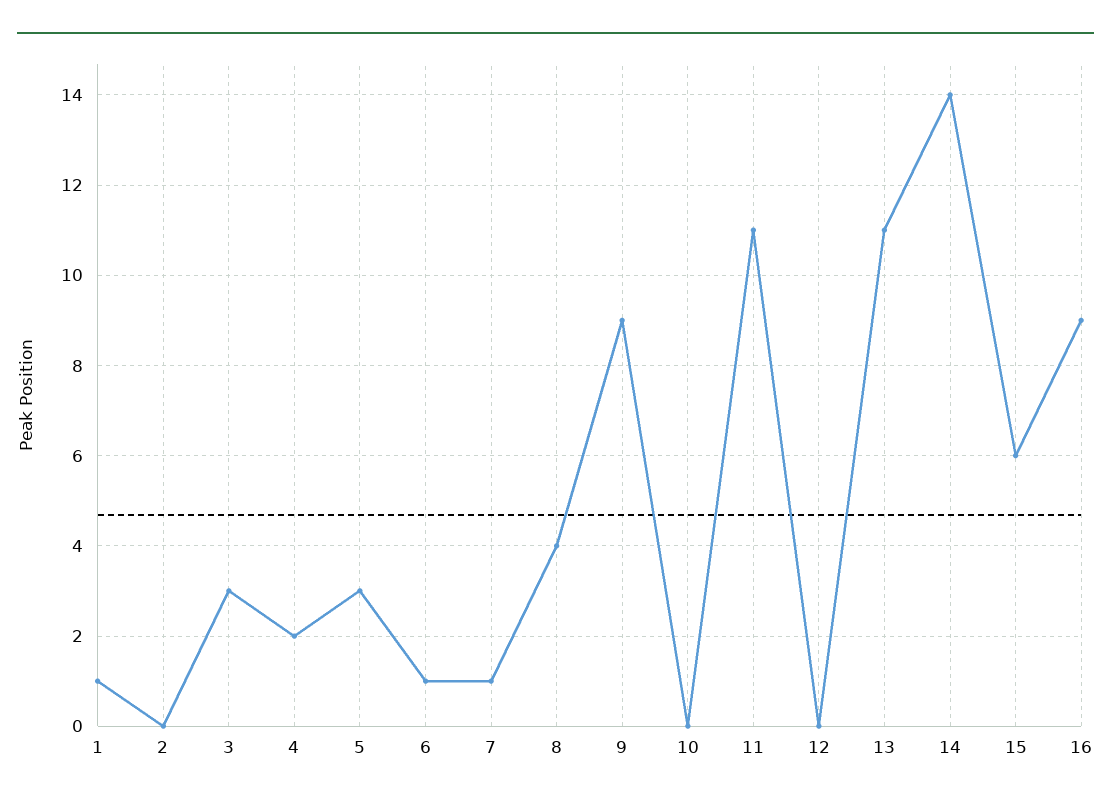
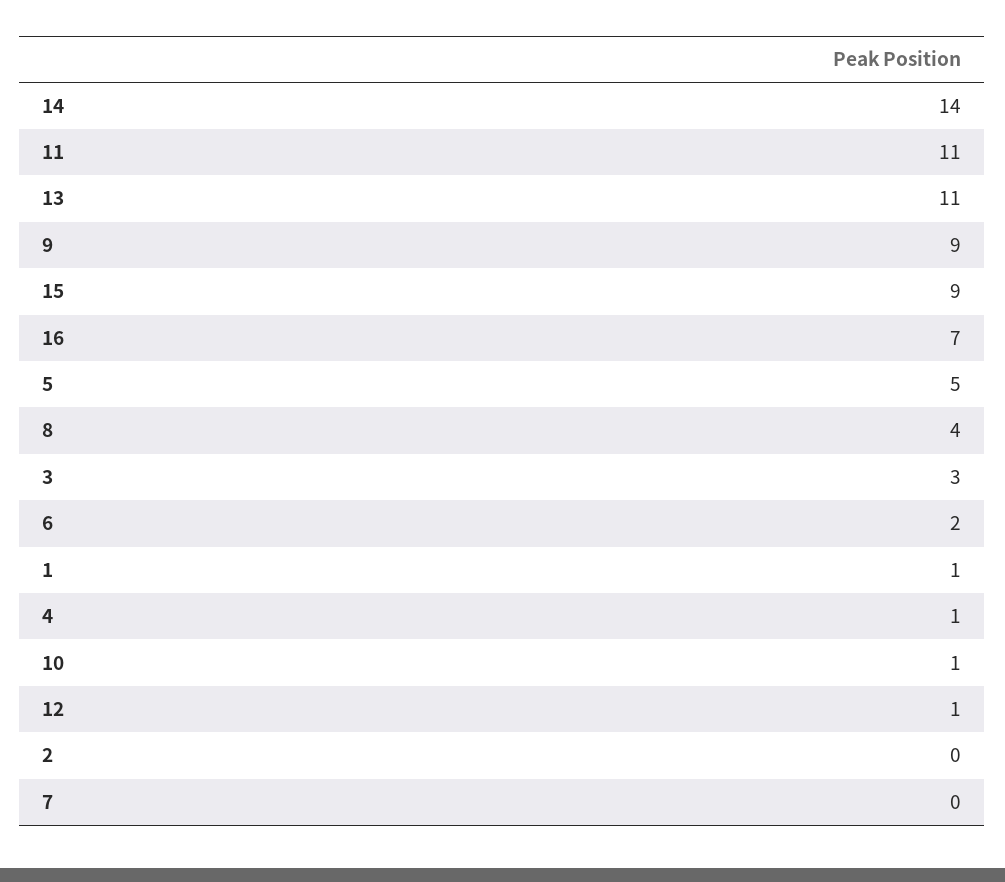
  {
    "1": 1,
    "2": 0,
    "3": 3,
-   "4": 2,
+   "4": 1,
-   "5": 3,
+   "5": 5,
-   "6": 1,
+   "6": 2,
-   "7": 1,
+   "7": 0,
    "8": 4,
    "9": 9,
-   "10": 0,
+   "10": 1,
    "11": 11,
-   "12": 0,
+   "12": 1,
    "13": 11,
    "14": 14,
-   "15": 6,
+   "15": 9,
-   "16": 9
+   "16": 7
  }

